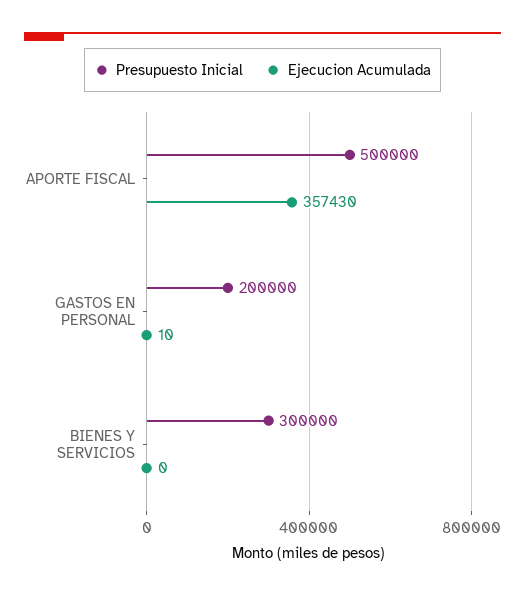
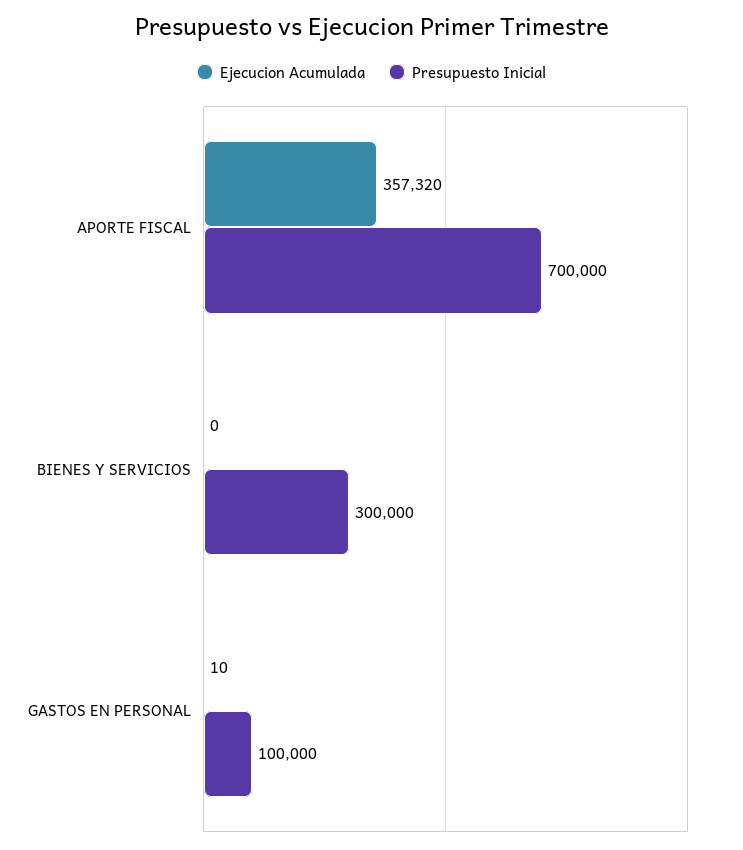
  {
    "Presupuesto Inicial": {
-     "APORTE FISCAL": 500000,
+     "APORTE FISCAL": 700000,
-     "GASTOS EN PERSONAL": 200000,
+     "GASTOS EN PERSONAL": 100000,
      "BIENES Y SERVICIOS": 300000
    },
    "Ejecucion Acumulada": {
-     "APORTE FISCAL": 357430,
+     "APORTE FISCAL": 357320,
      "GASTOS EN PERSONAL": 10,
      "BIENES Y SERVICIOS": 0
    }
  }

